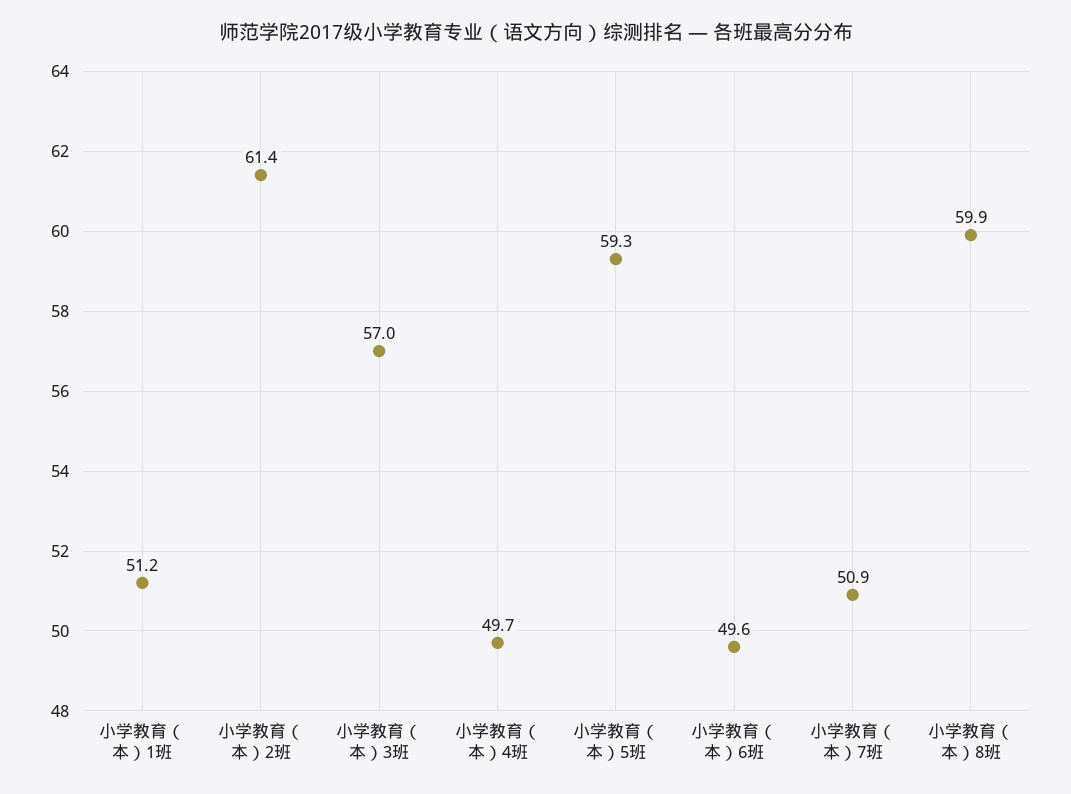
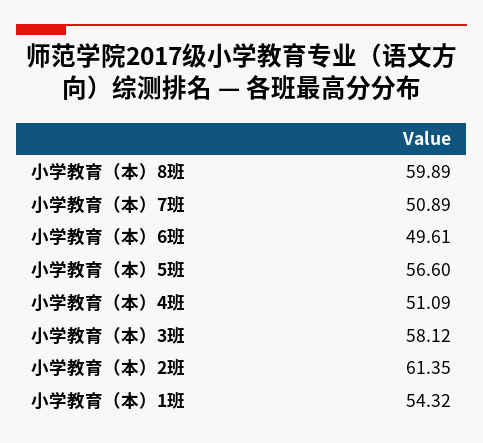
  {
-   "小学教育（本）1班": 51.2,
+   "小学教育（本）1班": 54.32,
    "小学教育（本）2班": 61.35,
-   "小学教育（本）3班": 57,
+   "小学教育（本）3班": 58.12,
-   "小学教育（本）4班": 49.7,
+   "小学教育（本）4班": 51.09,
-   "小学教育（本）5班": 59.3,
+   "小学教育（本）5班": 56.6,
    "小学教育（本）6班": 49.61,
    "小学教育（本）7班": 50.89,
    "小学教育（本）8班": 59.89
  }

